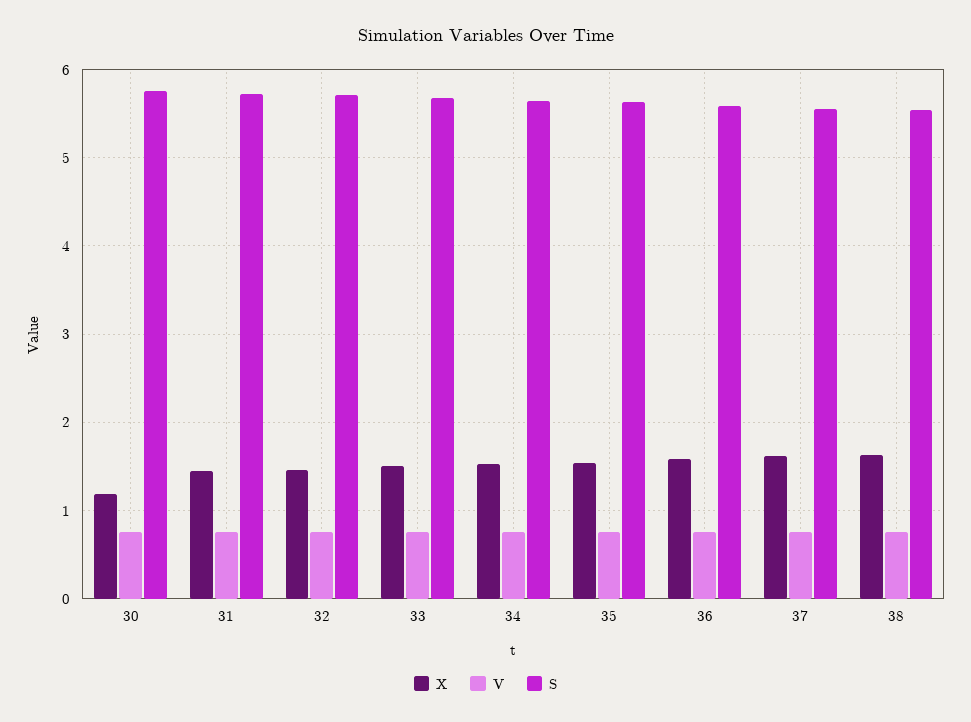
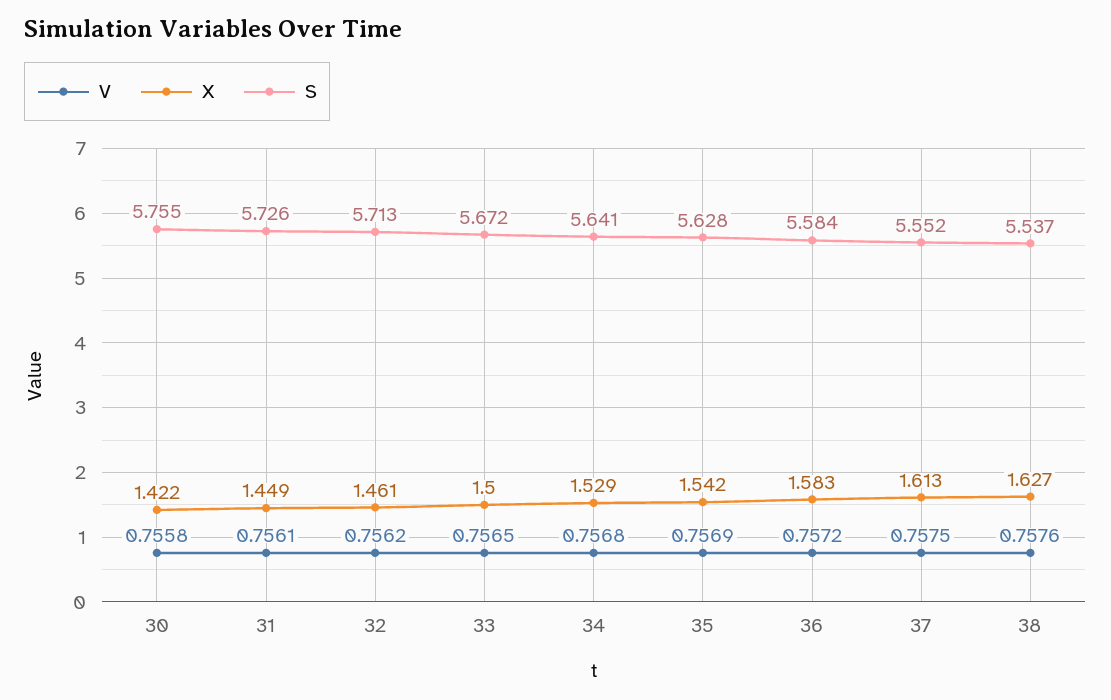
  {
    "X": {
-     "30": 1.2,
+     "30": 1.422,
      "31": 1.449,
      "32": 1.461,
      "33": 1.5,
      "34": 1.529,
      "35": 1.542,
      "36": 1.583,
      "37": 1.613,
      "38": 1.627
    },
    "V": {
      "30": 0.7558,
      "31": 0.7561,
      "32": 0.7562,
      "33": 0.7565,
      "34": 0.7568,
      "35": 0.7569,
      "36": 0.7572,
      "37": 0.7575,
      "38": 0.7576
    },
    "S": {
      "30": 5.755,
      "31": 5.726,
      "32": 5.713,
      "33": 5.672,
      "34": 5.641,
      "35": 5.628,
      "36": 5.584,
      "37": 5.552,
      "38": 5.537
    }
  }

